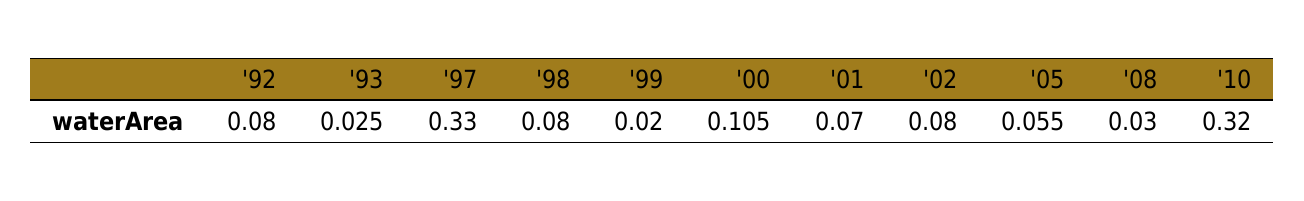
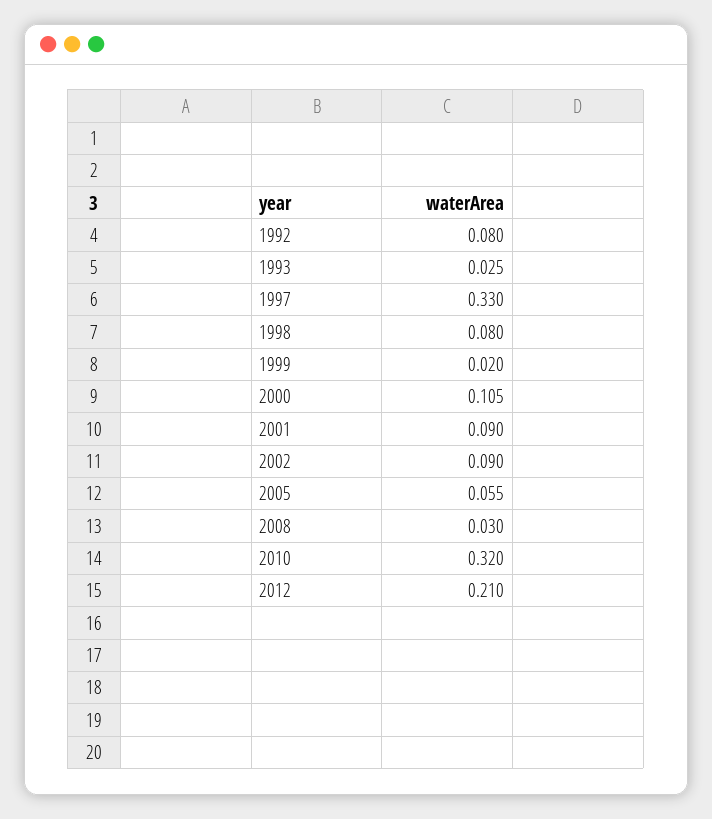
  {
    "'92": 0.08,
    "'93": 0.025,
    "'97": 0.33,
    "'98": 0.08,
    "'99": 0.02,
    "'00": 0.105,
-   "'01": 0.07,
+   "'01": 0.09,
-   "'02": 0.08,
+   "'02": 0.09,
    "'05": 0.055,
    "'08": 0.03,
-   "'10": 0.32
+   "'10": 0.32,
+   "2012": 0.21
  }

